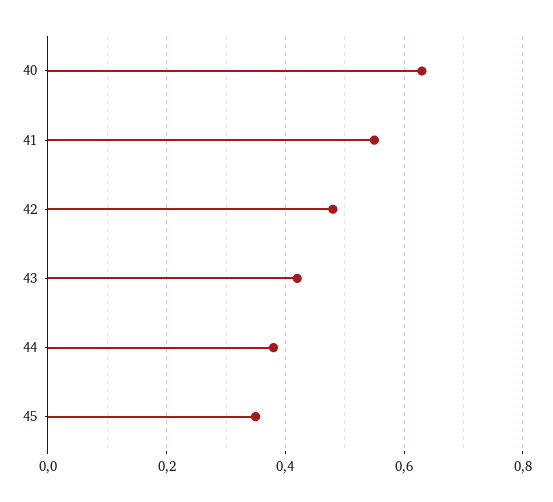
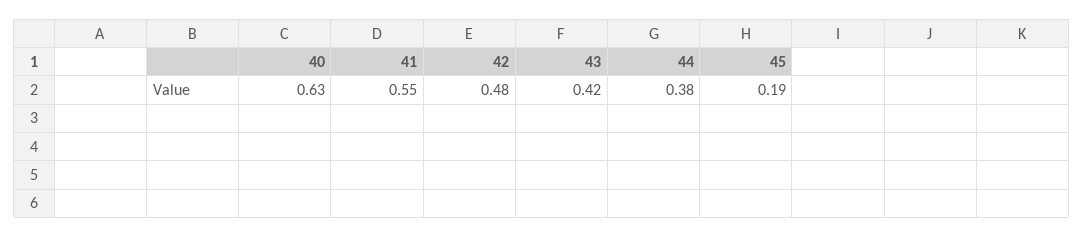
  {
    "40": 0.63,
    "41": 0.55,
    "42": 0.48,
    "43": 0.42,
    "44": 0.38,
-   "45": 0.35
+   "45": 0.19
  }

